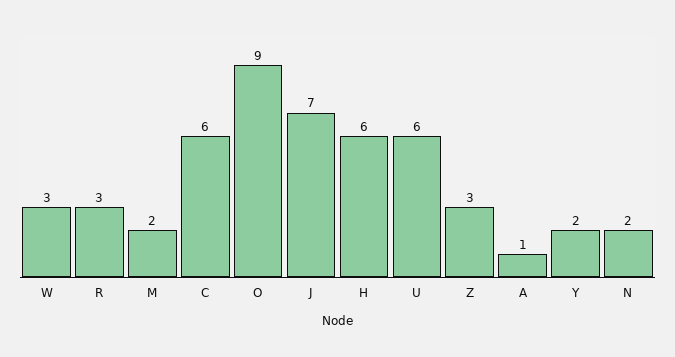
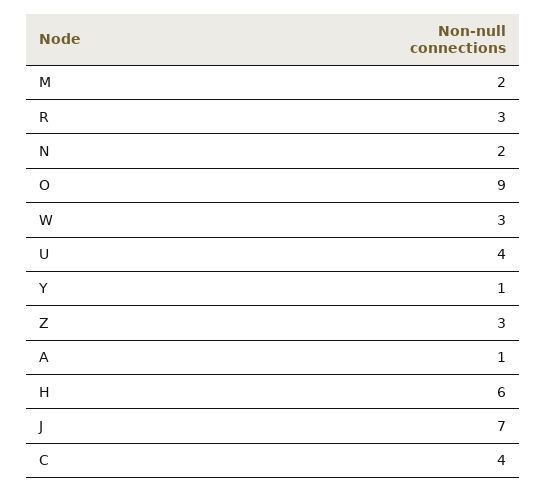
  {
    "W": 3,
    "R": 3,
    "M": 2,
-   "C": 6,
+   "C": 4,
    "O": 9,
    "J": 7,
    "H": 6,
-   "U": 6,
+   "U": 4,
    "Z": 3,
    "A": 1,
-   "Y": 2,
+   "Y": 1,
    "N": 2
  }

